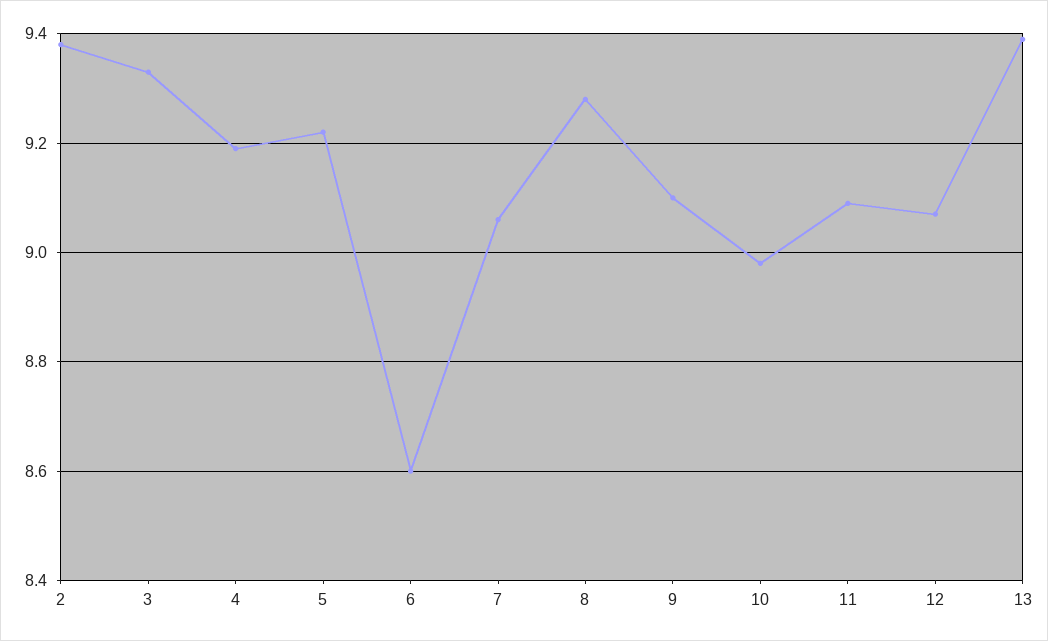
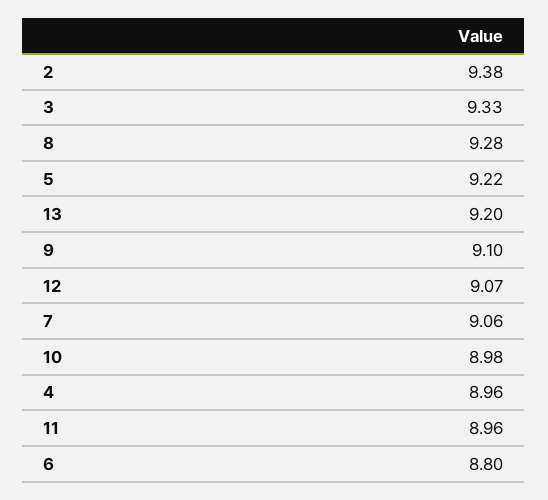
  {
    "2": 9.38,
    "3": 9.33,
-   "4": 9.2,
+   "4": 8.96,
    "5": 9.22,
-   "6": 8.6,
+   "6": 8.8,
    "7": 9.06,
    "8": 9.28,
    "9": 9.1,
    "10": 8.98,
-   "11": 9.1,
+   "11": 8.96,
    "12": 9.07,
-   "13": 9.4
+   "13": 9.2
  }

